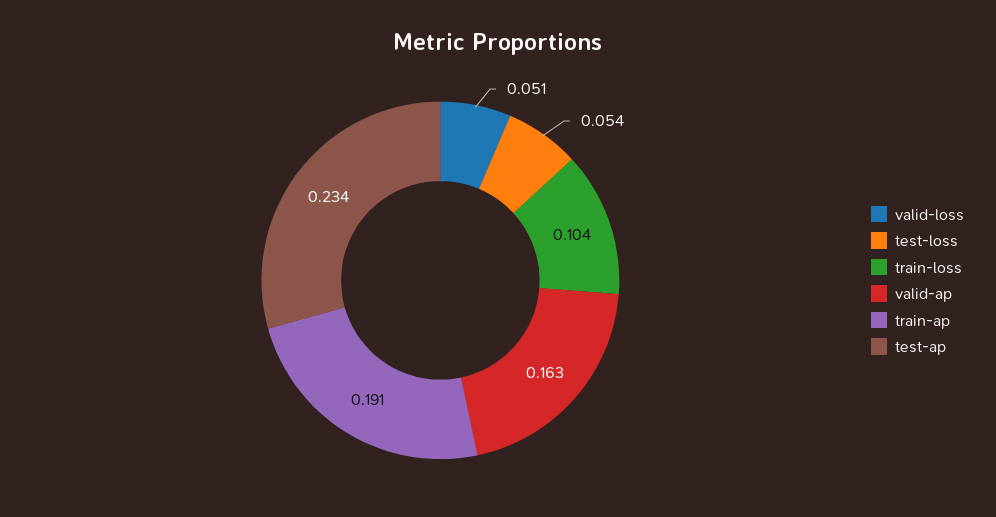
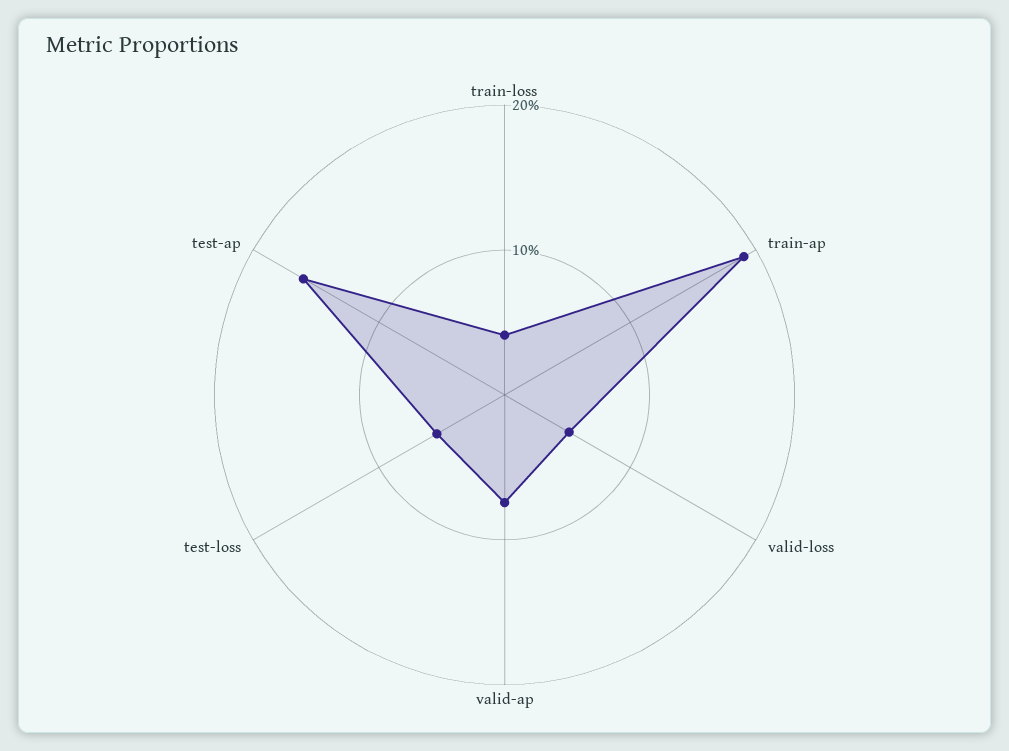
  {
    "valid-loss": 0.051,
    "test-loss": 0.054,
-   "train-loss": 0.104,
+   "train-loss": 0.04,
-   "valid-ap": 0.163,
+   "valid-ap": 0.08,
    "train-ap": 0.191,
-   "test-ap": 0.234
+   "test-ap": 0.16
  }

